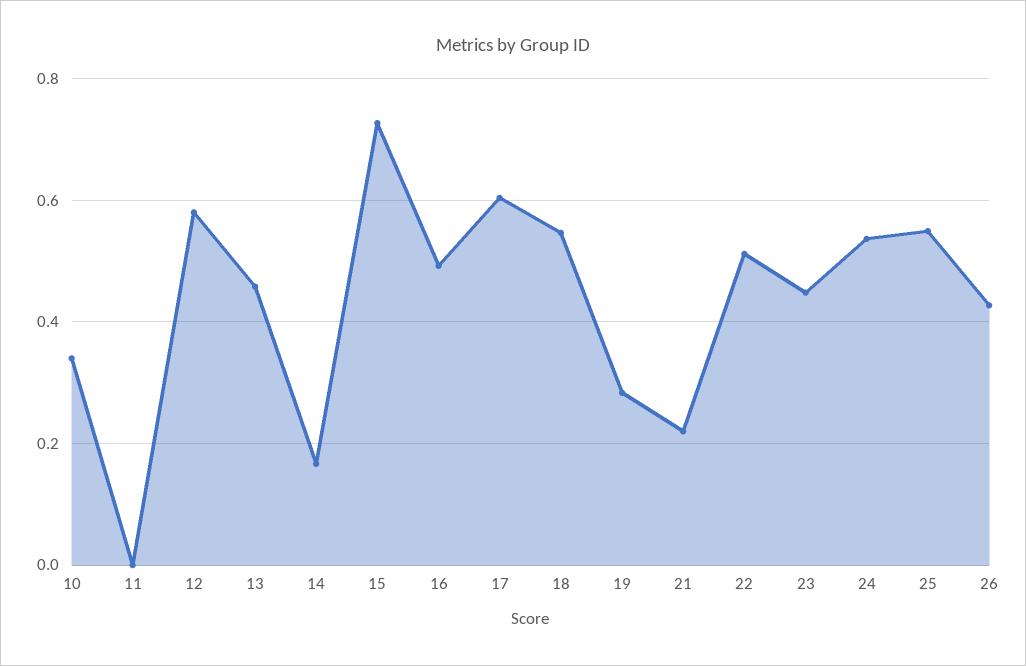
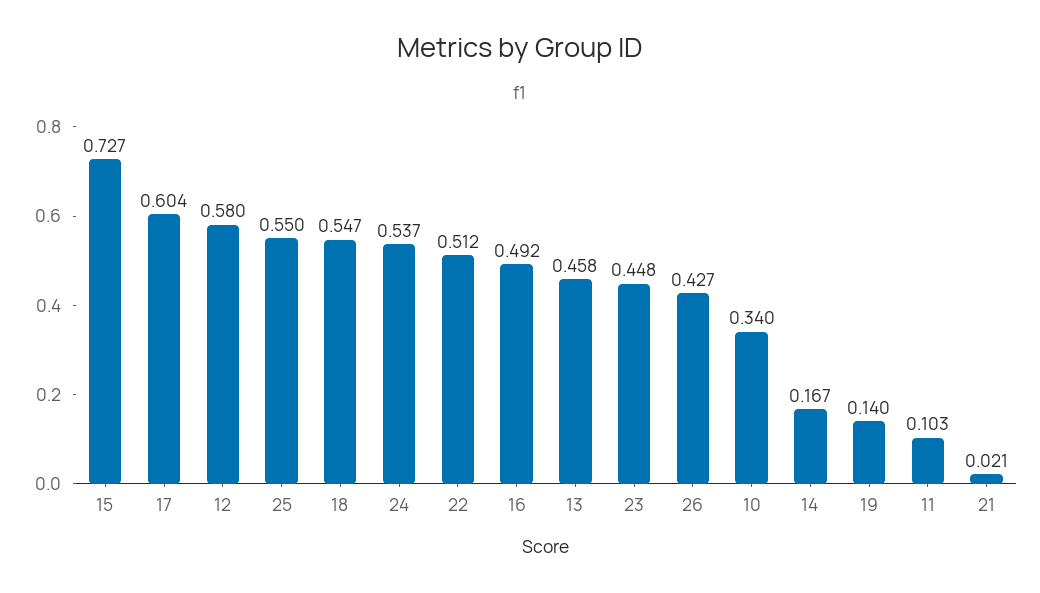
  {
    "10": 0.34,
-   "11": 0,
+   "11": 0.103,
    "12": 0.58,
    "13": 0.458,
    "14": 0.167,
    "15": 0.727,
    "16": 0.492,
    "17": 0.604,
    "18": 0.547,
-   "19": 0.28,
+   "19": 0.14,
-   "21": 0.22,
+   "21": 0.021,
    "22": 0.512,
    "23": 0.448,
    "24": 0.537,
    "25": 0.55,
    "26": 0.427
  }

